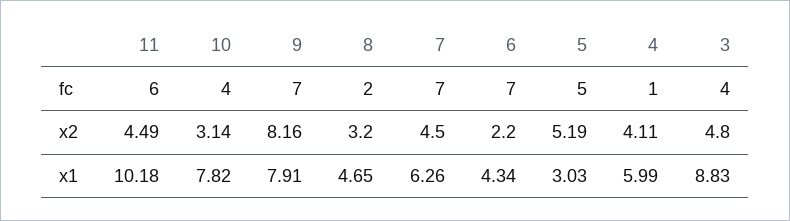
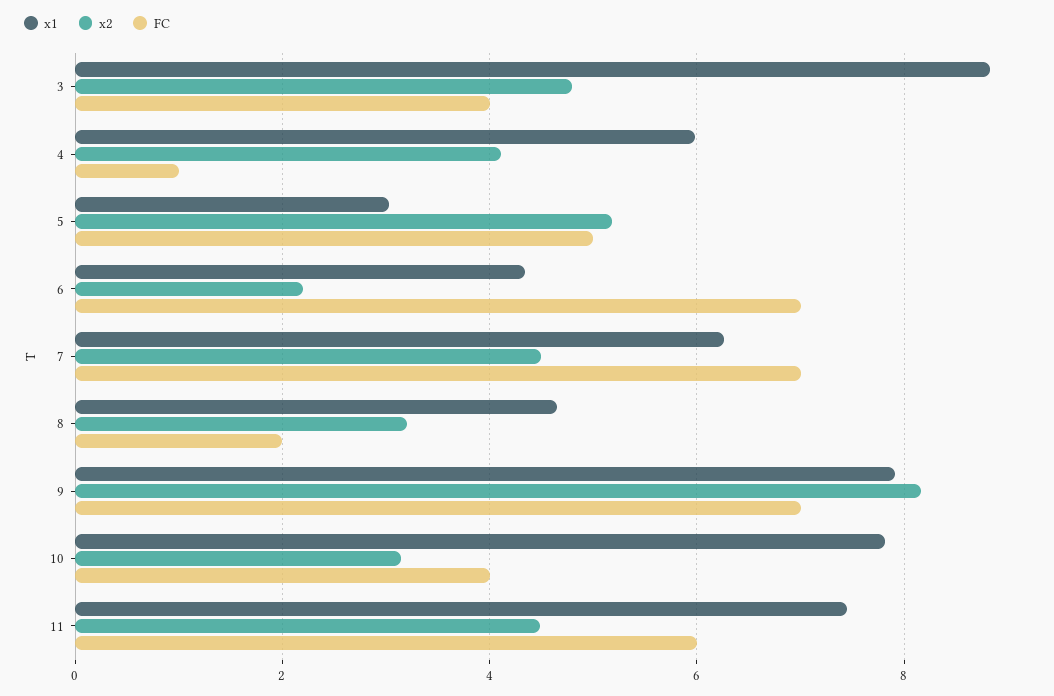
  {
    "fc": {
      "11": 6,
      "10": 4,
      "9": 7,
      "8": 2,
      "7": 7,
      "6": 7,
      "5": 5,
      "4": 1,
      "3": 4
    },
    "x2": {
      "11": 4.49,
      "10": 3.14,
      "9": 8.16,
      "8": 3.2,
      "7": 4.5,
      "6": 2.2,
      "5": 5.19,
      "4": 4.11,
      "3": 4.8
    },
    "x1": {
-     "11": 10.18,
+     "11": 7.4,
      "10": 7.82,
      "9": 7.91,
      "8": 4.65,
      "7": 6.26,
      "6": 4.34,
      "5": 3.03,
      "4": 5.99,
      "3": 8.83
    }
  }

